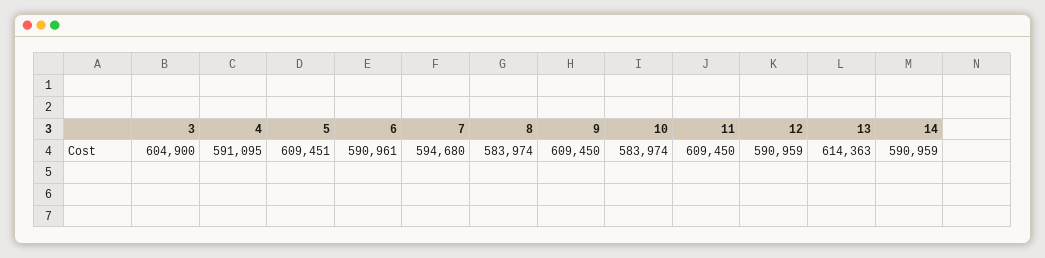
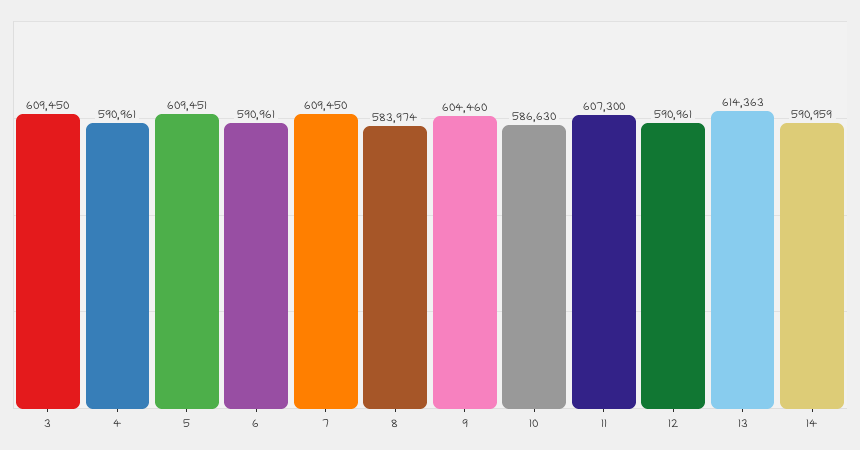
  {
-   "3": 604900,
+   "3": 609450,
-   "4": 591095,
+   "4": 590961,
    "5": 609451,
    "6": 590961,
-   "7": 594680,
+   "7": 609450,
    "8": 583974,
-   "9": 609450,
+   "9": 604460,
-   "10": 583974,
+   "10": 586630,
-   "11": 609450,
+   "11": 607300,
-   "12": 590959,
+   "12": 590961,
    "13": 614363,
    "14": 590959
  }

